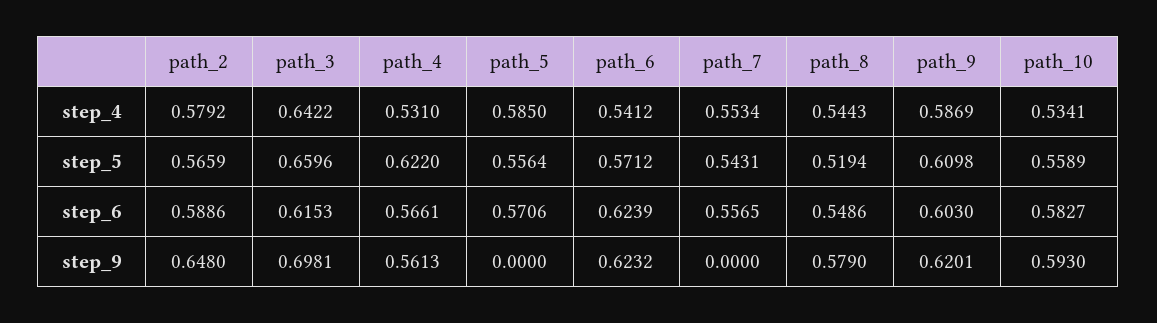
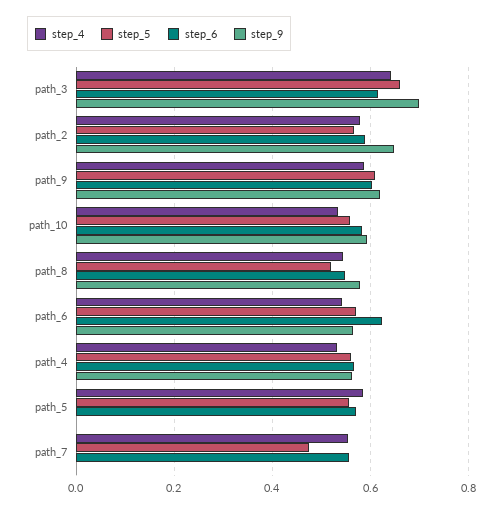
  {
    "step_4": {
      "path_2": 0.5792,
      "path_3": 0.6422,
      "path_4": 0.531,
      "path_5": 0.585,
      "path_6": 0.5412,
      "path_7": 0.5534,
      "path_8": 0.5443,
      "path_9": 0.5869,
      "path_10": 0.5341
    },
    "step_5": {
      "path_2": 0.5659,
      "path_3": 0.6596,
-     "path_4": 0.622,
+     "path_4": 0.56,
      "path_5": 0.5564,
      "path_6": 0.5712,
-     "path_7": 0.5431,
+     "path_7": 0.48,
      "path_8": 0.5194,
      "path_9": 0.6098,
      "path_10": 0.5589
    },
    "step_6": {
      "path_2": 0.5886,
      "path_3": 0.6153,
      "path_4": 0.5661,
      "path_5": 0.5706,
      "path_6": 0.6239,
      "path_7": 0.5565,
      "path_8": 0.5486,
      "path_9": 0.603,
      "path_10": 0.5827
    },
    "step_9": {
      "path_2": 0.648,
      "path_3": 0.6981,
      "path_4": 0.5613,
      "path_5": 0,
-     "path_6": 0.6232,
+     "path_6": 0.56,
      "path_7": 0,
      "path_8": 0.579,
      "path_9": 0.6201,
      "path_10": 0.593
    }
  }

